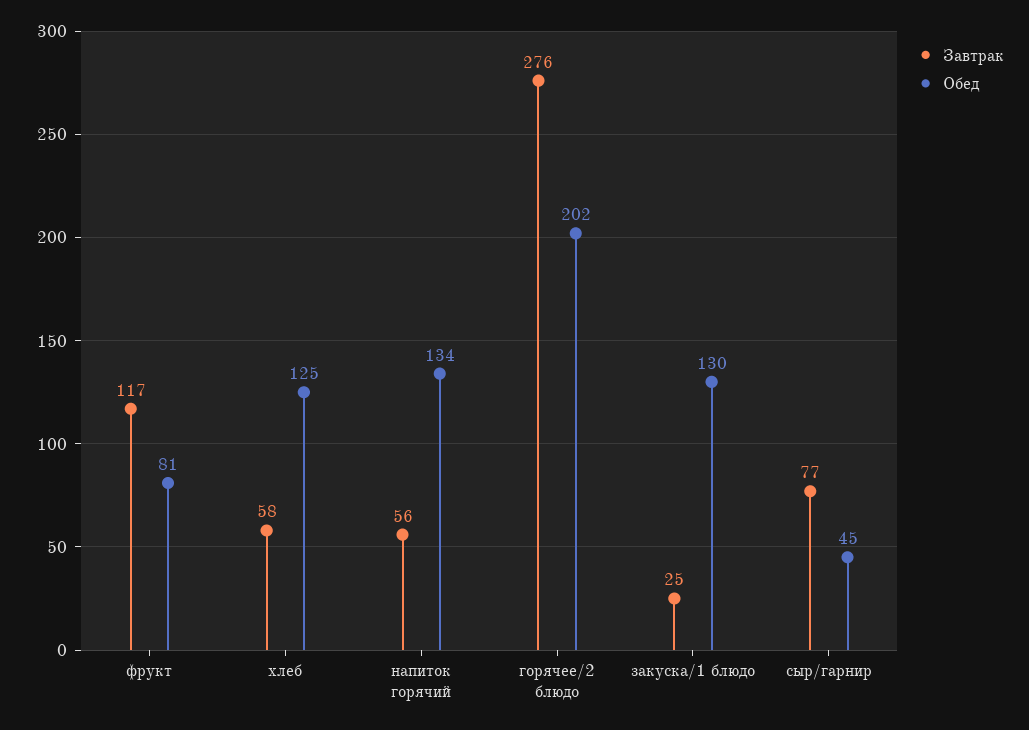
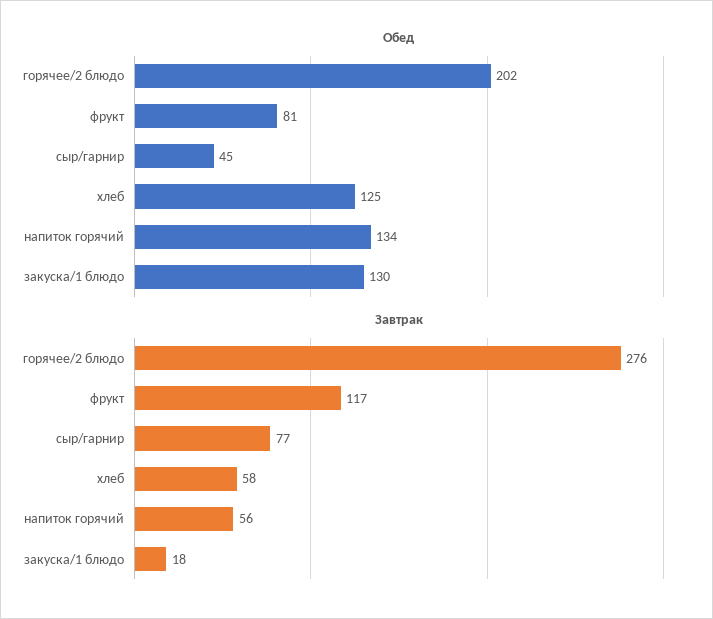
  {
    "Завтрак": {
      "фрукт": 117,
      "хлеб": 58,
      "напиток горячий": 56,
      "горячее/2 блюдо": 276,
-     "закуска/1 блюдо": 25,
+     "закуска/1 блюдо": 18,
      "сыр/гарнир": 77
    },
    "Обед": {
      "фрукт": 81,
      "хлеб": 125,
      "напиток горячий": 134,
      "горячее/2 блюдо": 202,
      "закуска/1 блюдо": 130,
      "сыр/гарнир": 45
    }
  }

